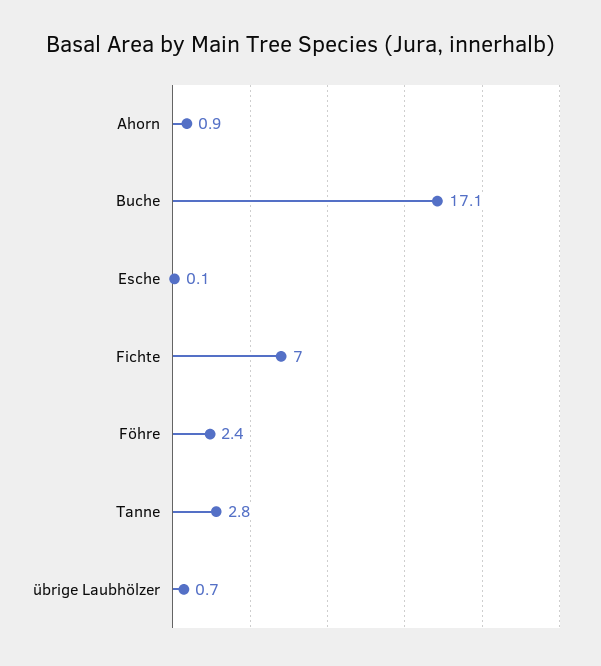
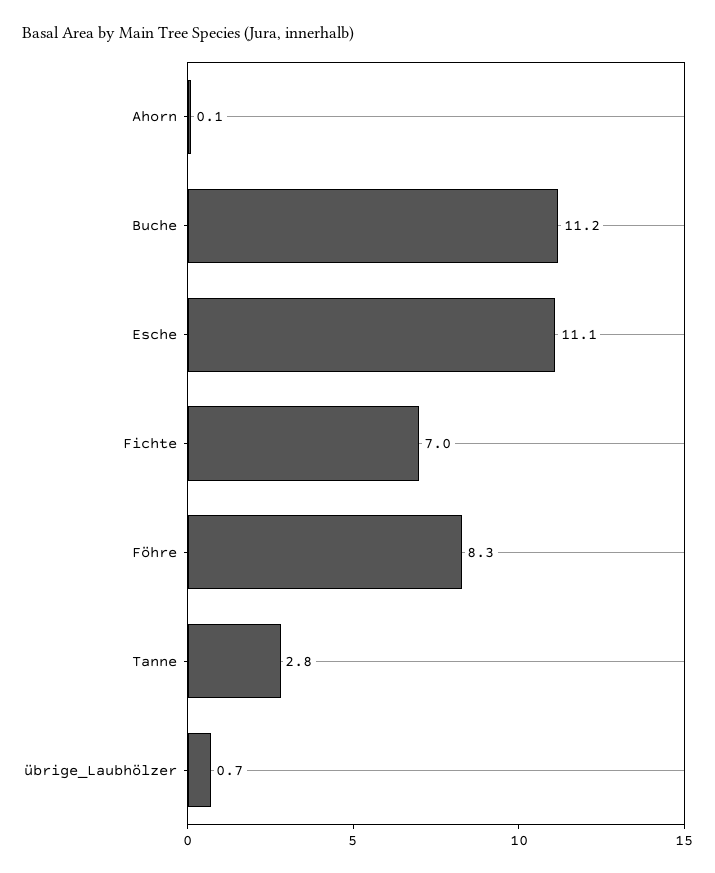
  {
-   "Ahorn": 0.9,
+   "Ahorn": 0.1,
-   "Buche": 17.1,
+   "Buche": 11.2,
-   "Esche": 0.1,
+   "Esche": 11.1,
    "Fichte": 7,
-   "Föhre": 2.4,
+   "Föhre": 8.3,
    "Tanne": 2.8,
    "übrige Laubhölzer": 0.7
  }

